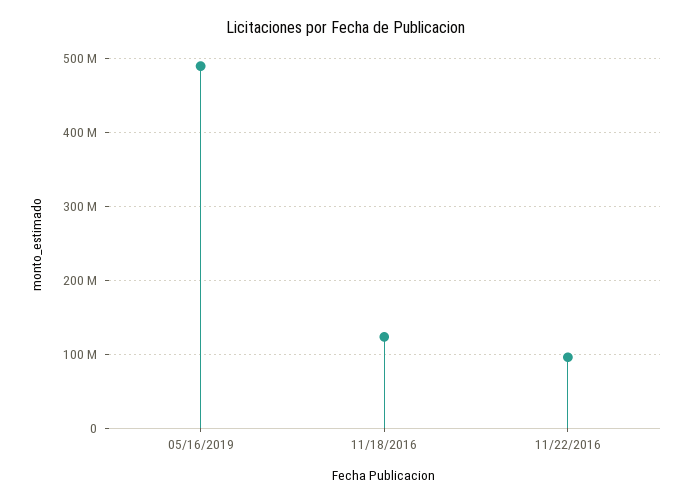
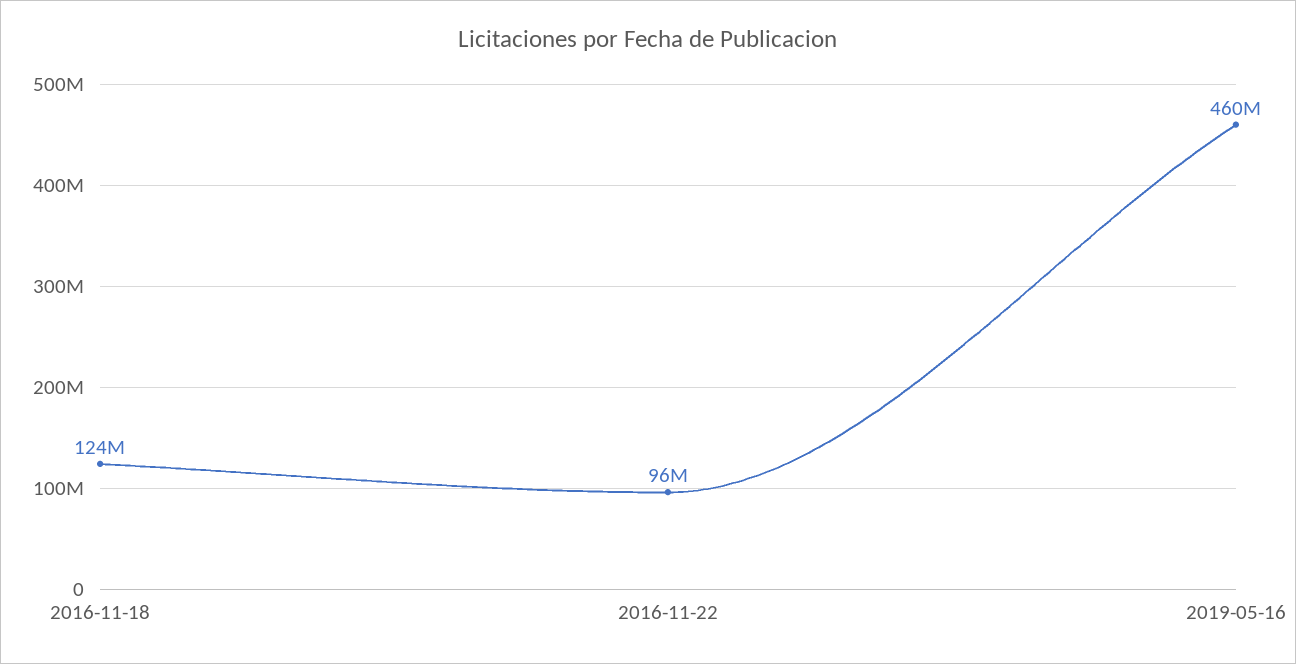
  {
-   "05/16/2019": 490000000,
+   "05/16/2019": 460000000,
    "11/18/2016": 124000000,
    "11/22/2016": 96000000
  }

